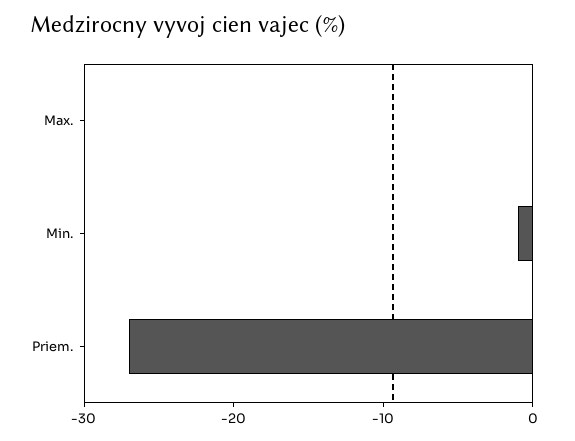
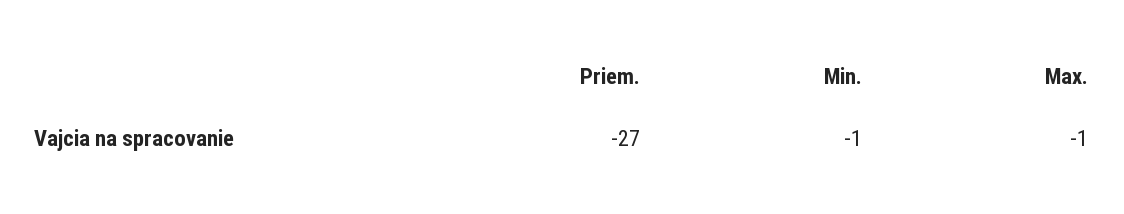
  {
-   "Max.": 0,
+   "Max.": -1,
    "Min.": -1,
    "Priem.": -27
  }

